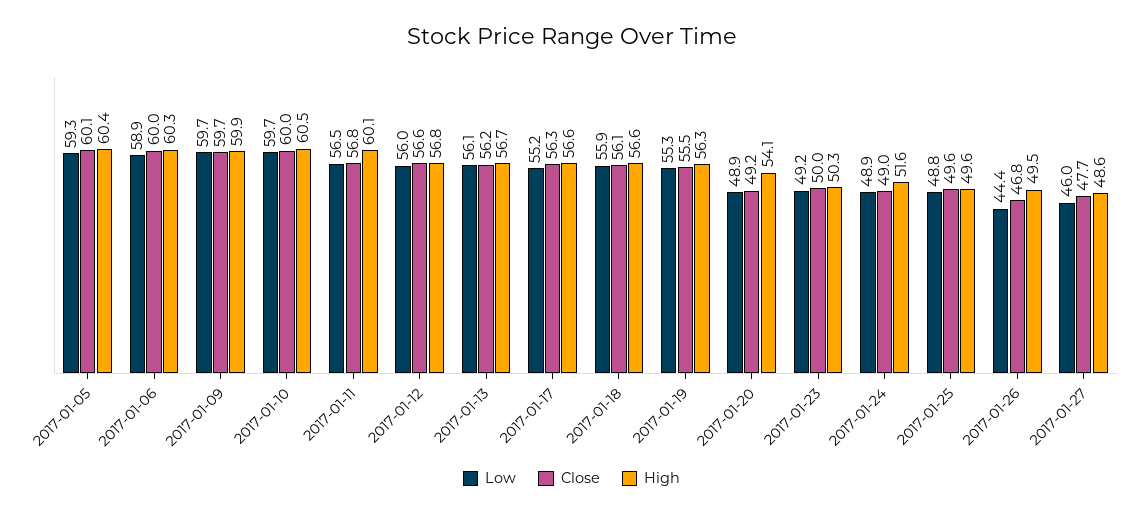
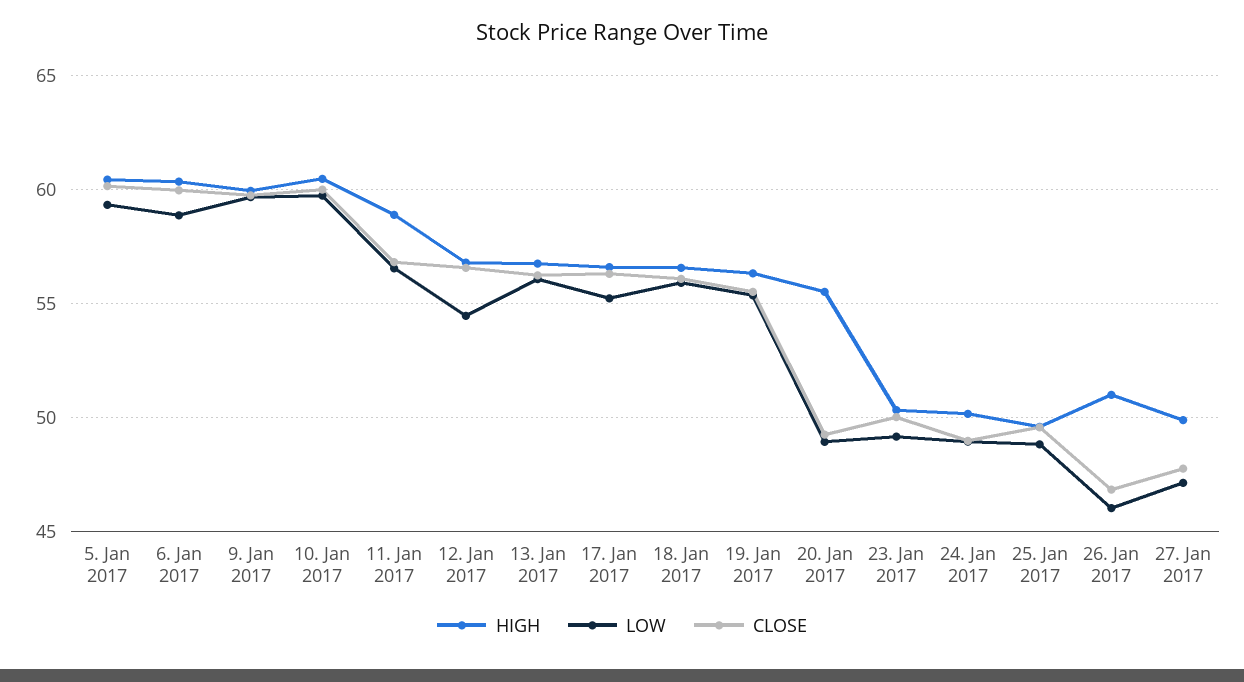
  {
    "Low": {
      "2017-01-05": 59.3,
      "2017-01-06": 58.9,
      "2017-01-09": 59.7,
      "2017-01-10": 59.7,
      "2017-01-11": 56.5,
-     "2017-01-12": 56,
+     "2017-01-12": 54.5,
      "2017-01-13": 56.1,
      "2017-01-17": 55.2,
      "2017-01-18": 55.9,
      "2017-01-19": 55.3,
      "2017-01-20": 48.9,
      "2017-01-23": 49.2,
      "2017-01-24": 48.9,
      "2017-01-25": 48.8,
-     "2017-01-26": 44.4,
+     "2017-01-26": 46,
-     "2017-01-27": 46
+     "2017-01-27": 47
    },
    "Close": {
      "2017-01-05": 60.1,
      "2017-01-06": 60,
      "2017-01-09": 59.7,
      "2017-01-10": 60,
      "2017-01-11": 56.8,
      "2017-01-12": 56.6,
      "2017-01-13": 56.2,
      "2017-01-17": 56.3,
      "2017-01-18": 56.1,
      "2017-01-19": 55.5,
      "2017-01-20": 49.2,
      "2017-01-23": 50,
      "2017-01-24": 49,
      "2017-01-25": 49.6,
      "2017-01-26": 46.8,
      "2017-01-27": 47.7
    },
    "High": {
      "2017-01-05": 60.4,
      "2017-01-06": 60.3,
      "2017-01-09": 59.9,
      "2017-01-10": 60.5,
-     "2017-01-11": 60.1,
+     "2017-01-11": 59,
      "2017-01-12": 56.8,
      "2017-01-13": 56.7,
      "2017-01-17": 56.6,
      "2017-01-18": 56.6,
      "2017-01-19": 56.3,
-     "2017-01-20": 54.1,
+     "2017-01-20": 55.5,
      "2017-01-23": 50.3,
-     "2017-01-24": 51.6,
+     "2017-01-24": 50,
      "2017-01-25": 49.6,
-     "2017-01-26": 49.5,
+     "2017-01-26": 51,
-     "2017-01-27": 48.6
+     "2017-01-27": 50
    }
  }

